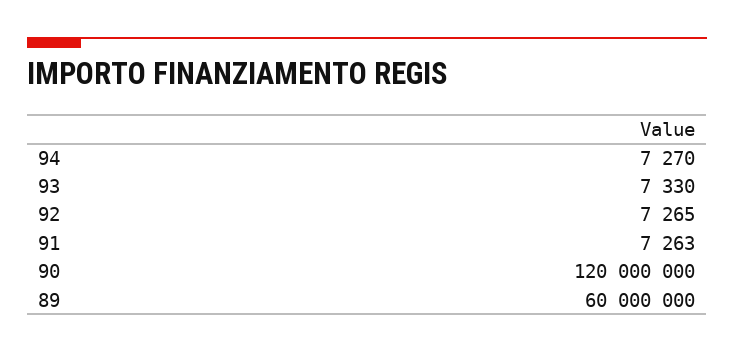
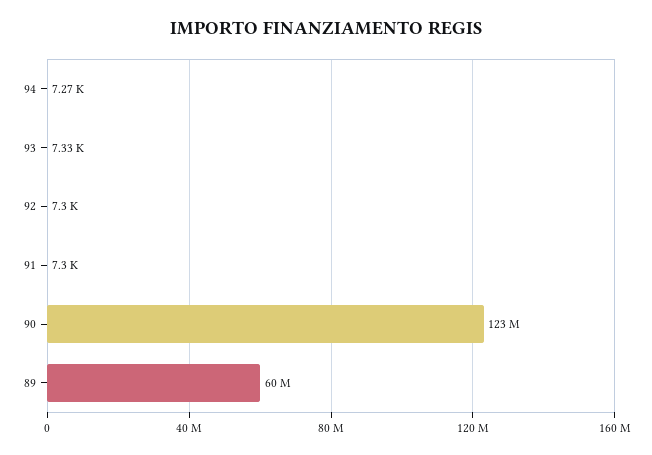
  {
    "94": 7270,
    "93": 7330,
-   "92": 7265,
+   "92": 7300,
-   "91": 7263,
+   "91": 7300,
-   "90": 120000000,
+   "90": 123000000,
    "89": 60000000
  }

